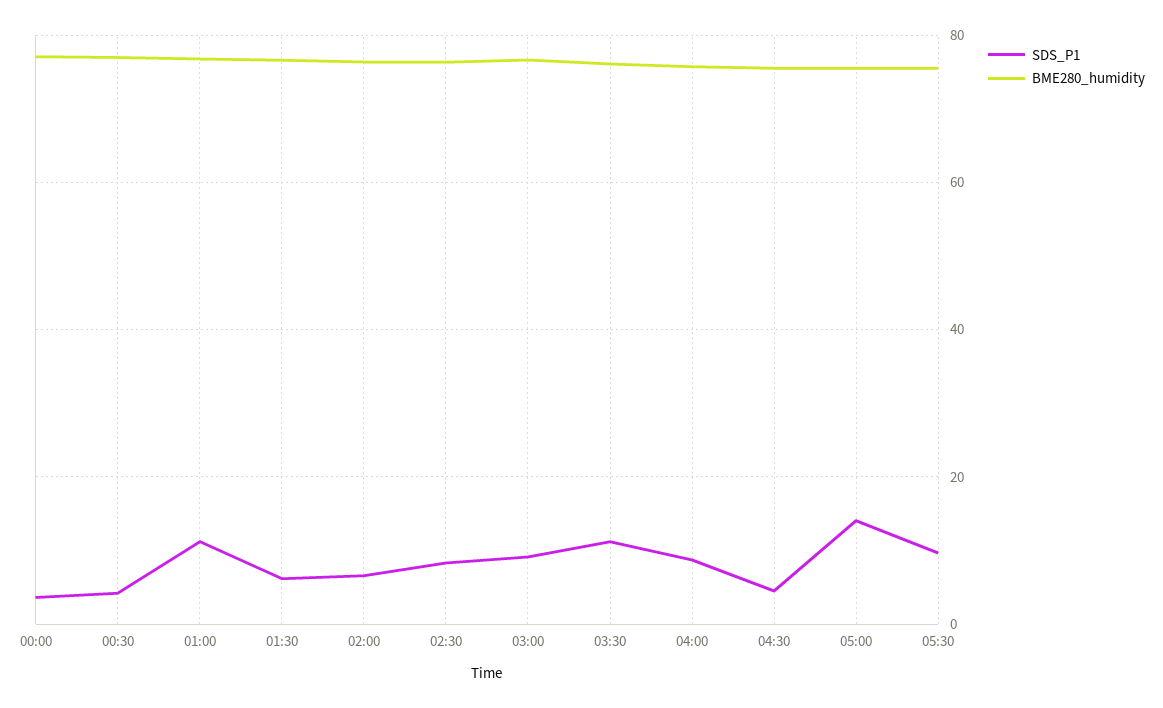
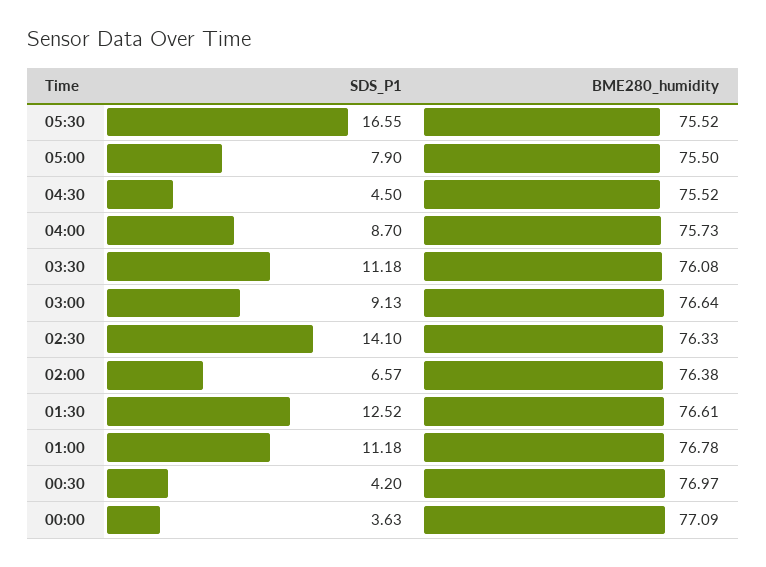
  {
    "SDS_P1": {
      "00:00": 3.63,
      "00:30": 4.2,
      "01:00": 11.18,
-     "01:30": 6,
+     "01:30": 12.52,
      "02:00": 6.57,
-     "02:30": 8,
+     "02:30": 14.1,
      "03:00": 9.13,
      "03:30": 11.18,
      "04:00": 8.7,
      "04:30": 4.5,
-     "05:00": 14,
+     "05:00": 7.9,
-     "05:30": 10
+     "05:30": 16.55
    },
    "BME280_humidity": {
      "00:00": 77.09,
      "00:30": 76.97,
      "01:00": 76.78,
      "01:30": 76.61,
      "02:00": 76.38,
      "02:30": 76.33,
      "03:00": 76.64,
      "03:30": 76.08,
      "04:00": 75.73,
      "04:30": 75.52,
      "05:00": 75.5,
      "05:30": 75.52
    }
  }

